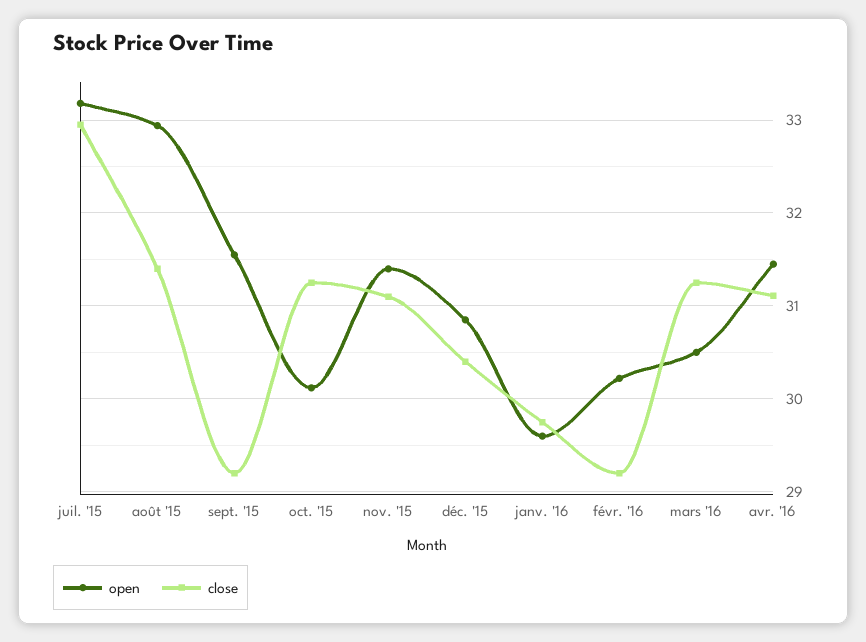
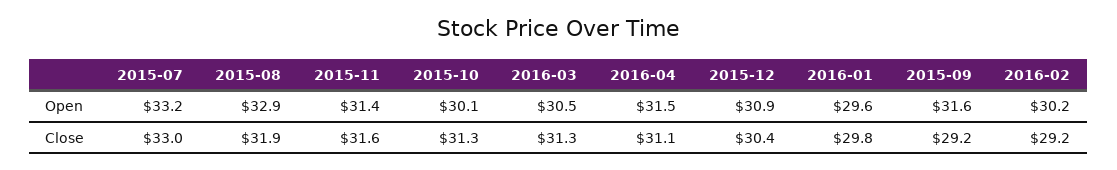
  {
    "open": {
      "juil. '15": 33.2,
      "août '15": 32.9,
      "sept. '15": 31.6,
      "oct. '15": 30.1,
      "nov. '15": 31.4,
      "déc. '15": 30.9,
      "janv. '16": 29.6,
      "févr. '16": 30.2,
      "mars '16": 30.5,
      "avr. '16": 31.5
    },
    "close": {
      "juil. '15": 33,
-     "août '15": 31.4,
+     "août '15": 31.9,
      "sept. '15": 29.2,
      "oct. '15": 31.3,
-     "nov. '15": 31.1,
+     "nov. '15": 31.6,
      "déc. '15": 30.4,
      "janv. '16": 29.8,
      "févr. '16": 29.2,
      "mars '16": 31.3,
      "avr. '16": 31.1
    }
  }

